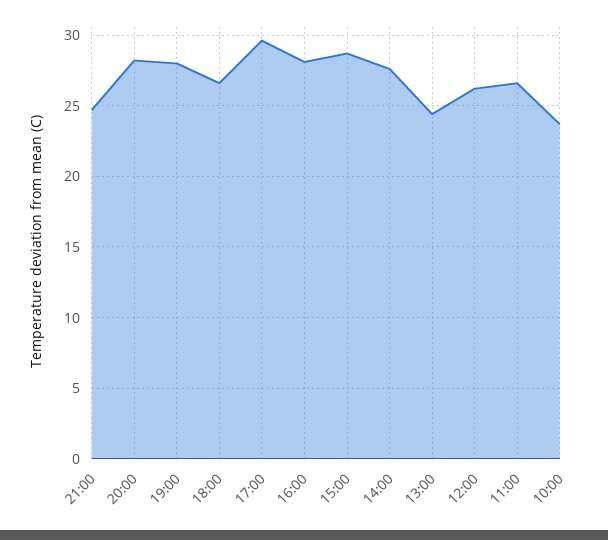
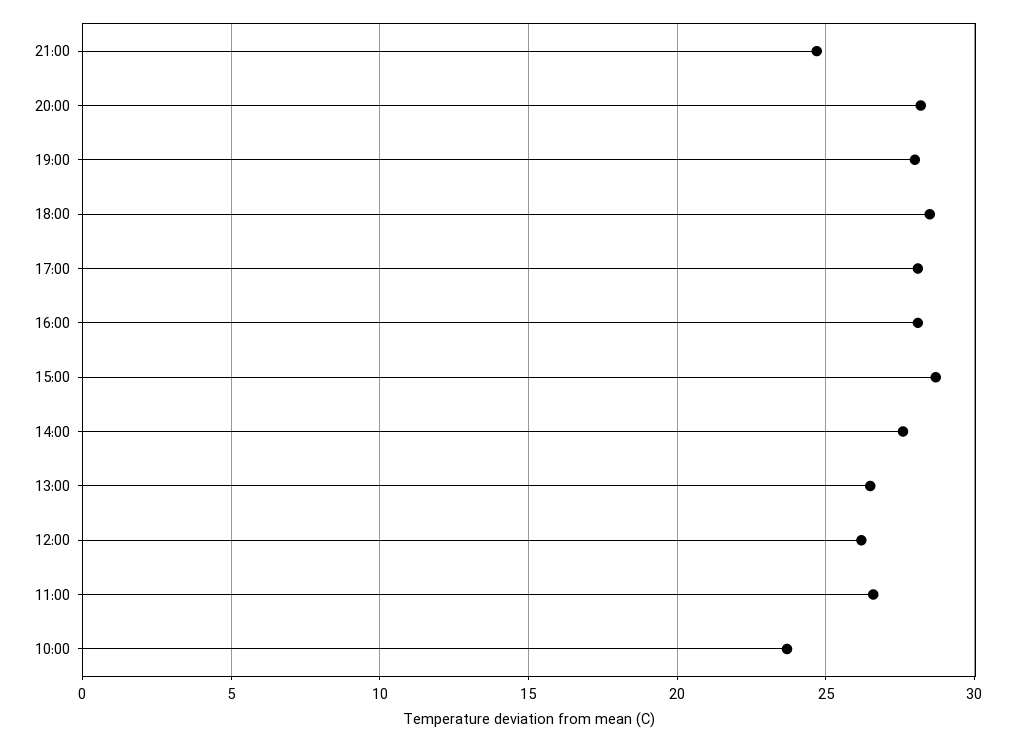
  {
    "21:00": 24.5,
    "20:00": 28,
    "19:00": 28,
-   "18:00": 26.5,
+   "18:00": 28.5,
-   "17:00": 29.5,
+   "17:00": 28,
    "16:00": 28,
    "15:00": 28.5,
    "14:00": 27.5,
-   "13:00": 24.5,
+   "13:00": 26.5,
    "12:00": 26,
    "11:00": 26.5,
    "10:00": 23.5
  }

